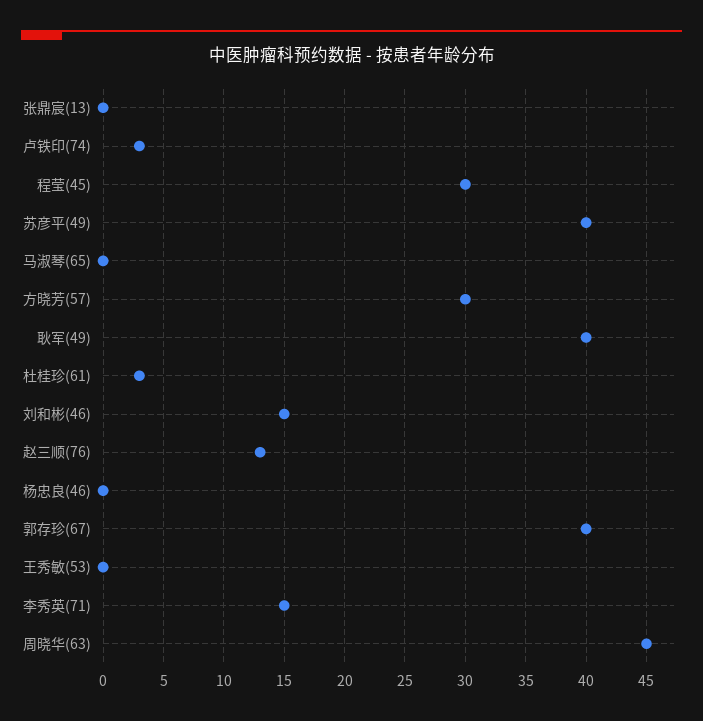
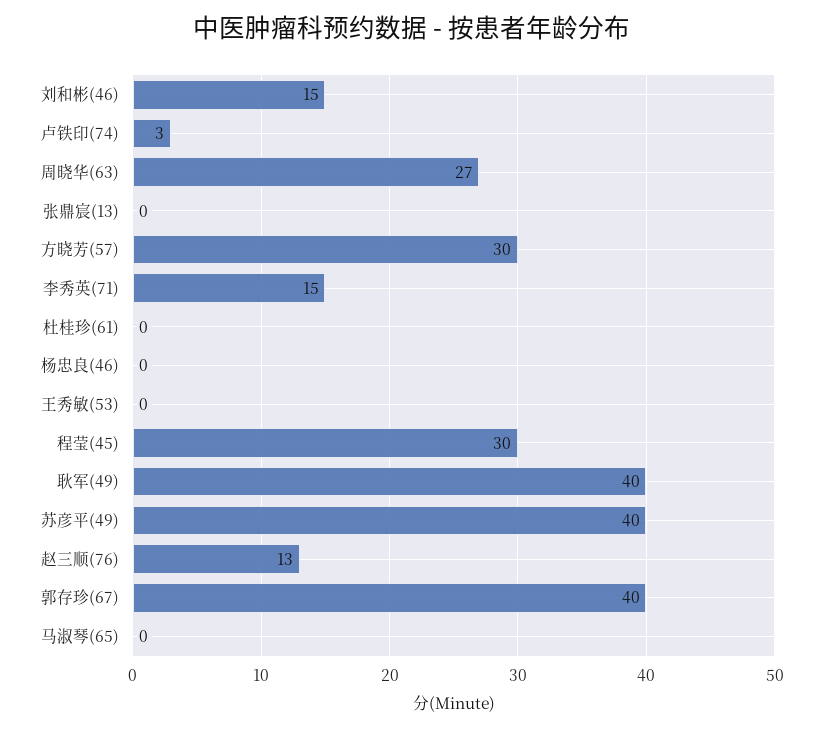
  {
    "张鼎宸(13)": 0,
    "卢铁印(74)": 3,
    "程莹(45)": 30,
    "苏彦平(49)": 40,
    "马淑琴(65)": 0,
    "方晓芳(57)": 30,
    "耿军(49)": 40,
-   "杜桂珍(61)": 3,
+   "杜桂珍(61)": 0,
    "刘和彬(46)": 15,
    "赵三顺(76)": 13,
    "杨忠良(46)": 0,
    "郭存珍(67)": 40,
    "王秀敏(53)": 0,
    "李秀英(71)": 15,
-   "周晓华(63)": 45
+   "周晓华(63)": 27
  }

